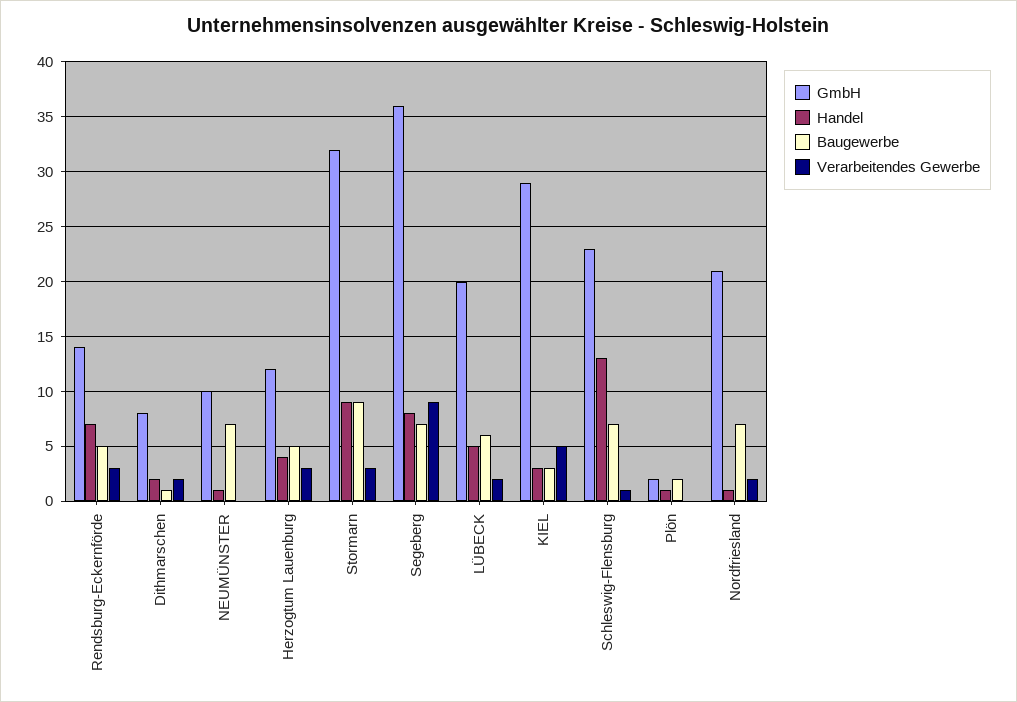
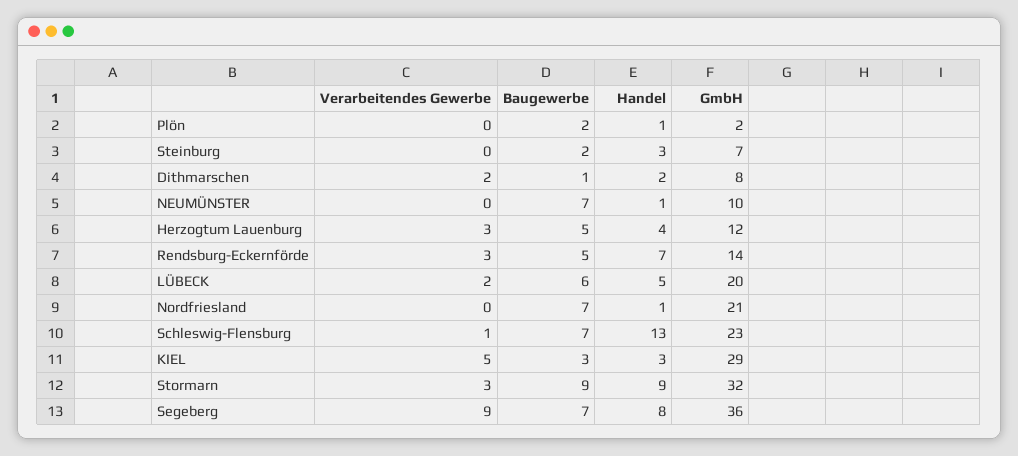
  {
    "GmbH": {
      "Rendsburg-Eckernförde": 14,
      "Dithmarschen": 8,
      "NEUMÜNSTER": 10,
      "Herzogtum Lauenburg": 12,
      "Stormarn": 32,
      "Segeberg": 36,
      "LÜBECK": 20,
      "KIEL": 29,
      "Schleswig-Flensburg": 23,
      "Plön": 2,
-     "Nordfriesland": 21
+     "Nordfriesland": 21,
+     "Steinburg": 7
    },
    "Handel": {
      "Rendsburg-Eckernförde": 7,
      "Dithmarschen": 2,
      "NEUMÜNSTER": 1,
      "Herzogtum Lauenburg": 4,
      "Stormarn": 9,
      "Segeberg": 8,
      "LÜBECK": 5,
      "KIEL": 3,
      "Schleswig-Flensburg": 13,
      "Plön": 1,
-     "Nordfriesland": 1
+     "Nordfriesland": 1,
+     "Steinburg": 3
    },
    "Baugewerbe": {
      "Rendsburg-Eckernförde": 5,
      "Dithmarschen": 1,
      "NEUMÜNSTER": 7,
      "Herzogtum Lauenburg": 5,
      "Stormarn": 9,
      "Segeberg": 7,
      "LÜBECK": 6,
      "KIEL": 3,
      "Schleswig-Flensburg": 7,
      "Plön": 2,
-     "Nordfriesland": 7
+     "Nordfriesland": 7,
+     "Steinburg": 2
    },
    "Verarbeitendes Gewerbe": {
      "Rendsburg-Eckernförde": 3,
      "Dithmarschen": 2,
      "NEUMÜNSTER": 0,
      "Herzogtum Lauenburg": 3,
      "Stormarn": 3,
      "Segeberg": 9,
      "LÜBECK": 2,
      "KIEL": 5,
      "Schleswig-Flensburg": 1,
      "Plön": 0,
-     "Nordfriesland": 2
+     "Nordfriesland": 0,
+     "Steinburg": 0
    }
  }

